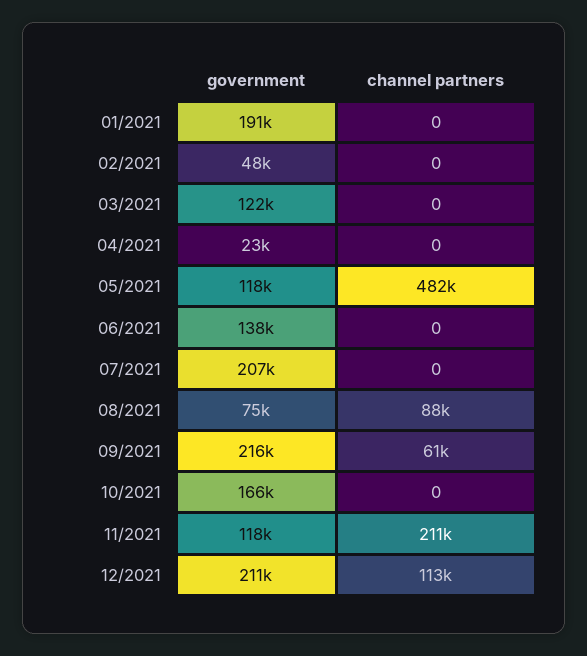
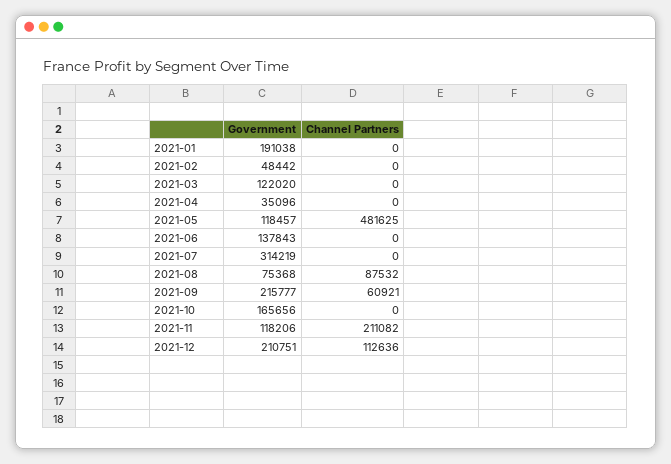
  {
    "government": {
      "01/2021": 191038,
      "02/2021": 48442,
      "03/2021": 122020,
-     "04/2021": 23000,
+     "04/2021": 35096,
      "05/2021": 118457,
      "06/2021": 137843,
-     "07/2021": 207000,
+     "07/2021": 314219,
      "08/2021": 75368,
      "09/2021": 215777,
      "10/2021": 165656,
      "11/2021": 118206,
      "12/2021": 210751
    },
    "channel partners": {
      "01/2021": 0,
      "02/2021": 0,
      "03/2021": 0,
      "04/2021": 0,
      "05/2021": 481625,
      "06/2021": 0,
      "07/2021": 0,
      "08/2021": 87532,
      "09/2021": 60921,
      "10/2021": 0,
      "11/2021": 211082,
      "12/2021": 112636
    }
  }

